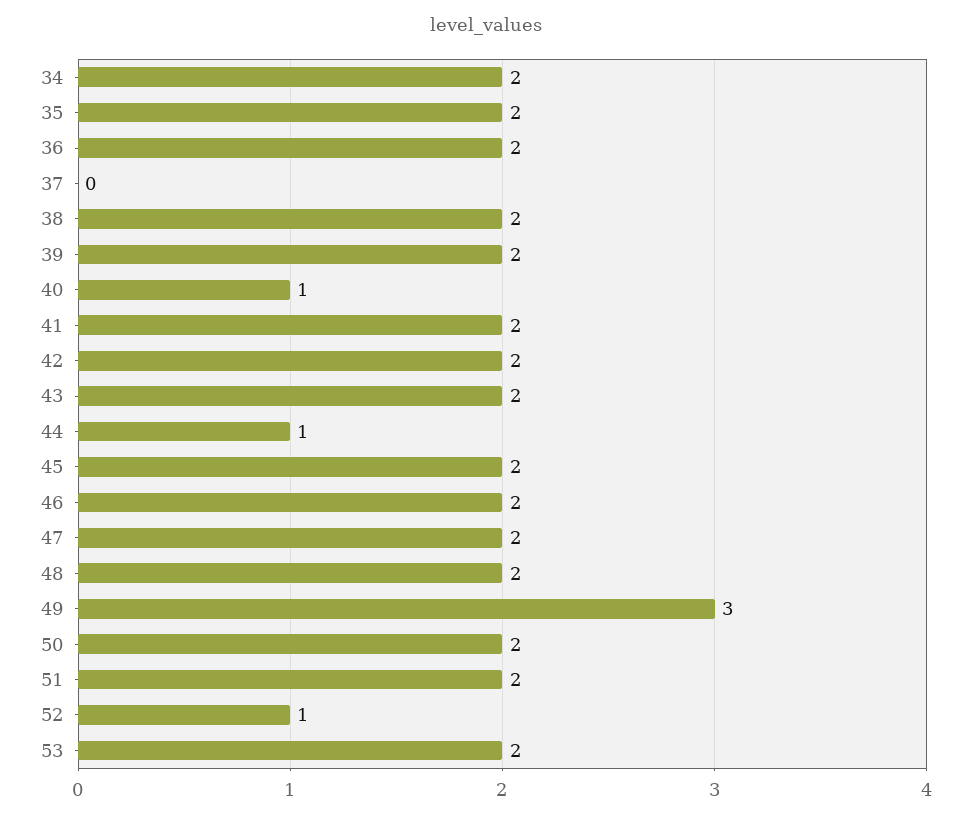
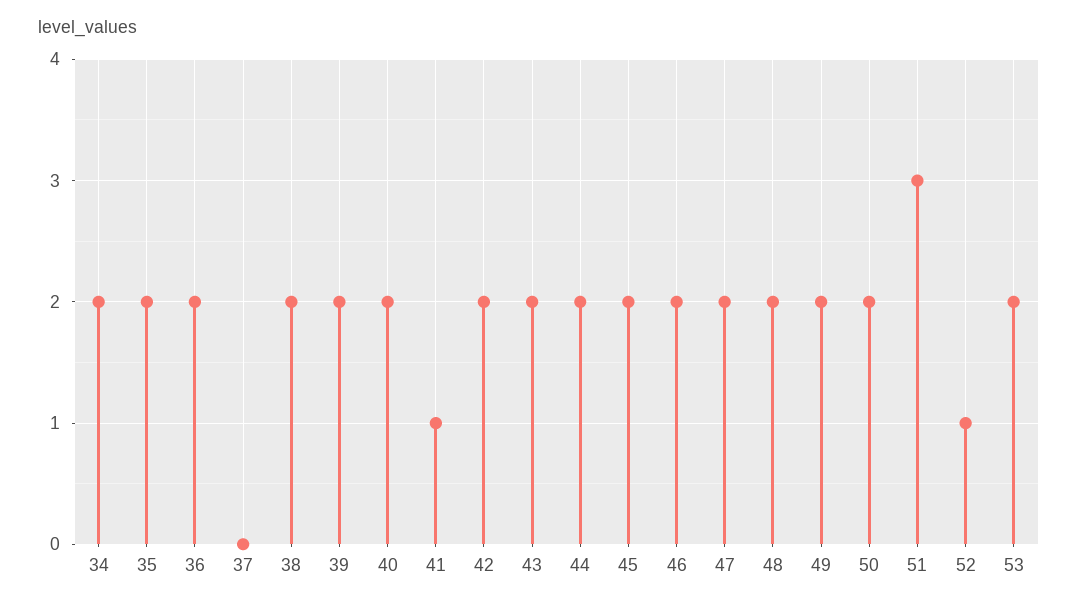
  {
    "34": 2,
    "35": 2,
    "36": 2,
    "37": 0,
    "38": 2,
    "39": 2,
-   "40": 1,
+   "40": 2,
-   "41": 2,
+   "41": 1,
    "42": 2,
    "43": 2,
-   "44": 1,
+   "44": 2,
    "45": 2,
    "46": 2,
    "47": 2,
    "48": 2,
-   "49": 3,
+   "49": 2,
    "50": 2,
-   "51": 2,
+   "51": 3,
    "52": 1,
    "53": 2
  }

